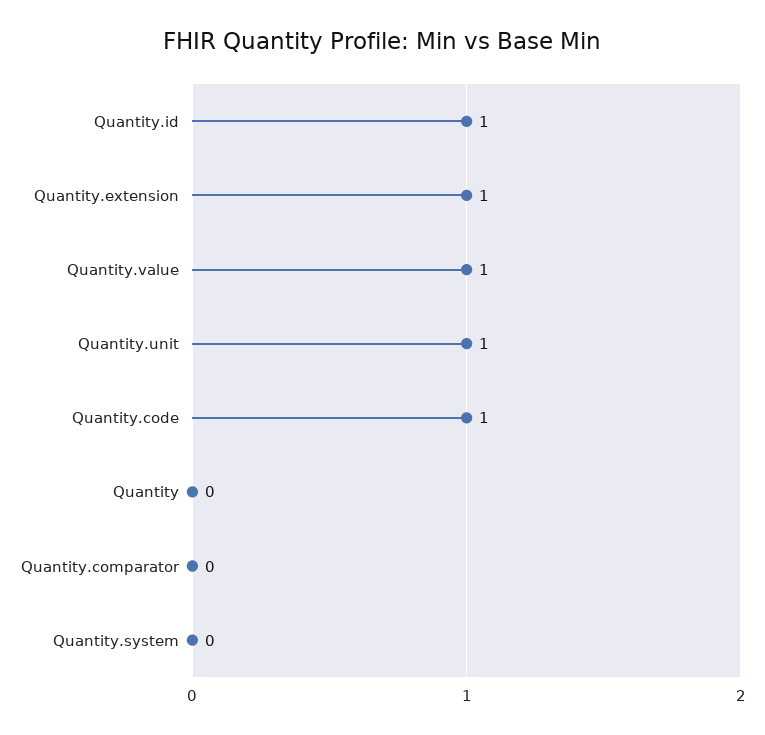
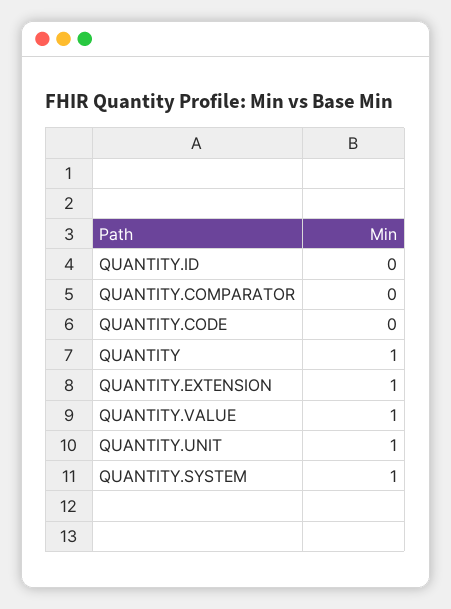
  {
-   "Quantity.id": 1,
+   "Quantity.id": 0,
    "Quantity.extension": 1,
    "Quantity.value": 1,
    "Quantity.unit": 1,
-   "Quantity.code": 1,
+   "Quantity.code": 0,
-   "Quantity": 0,
+   "Quantity": 1,
    "Quantity.comparator": 0,
-   "Quantity.system": 0
+   "Quantity.system": 1
  }

